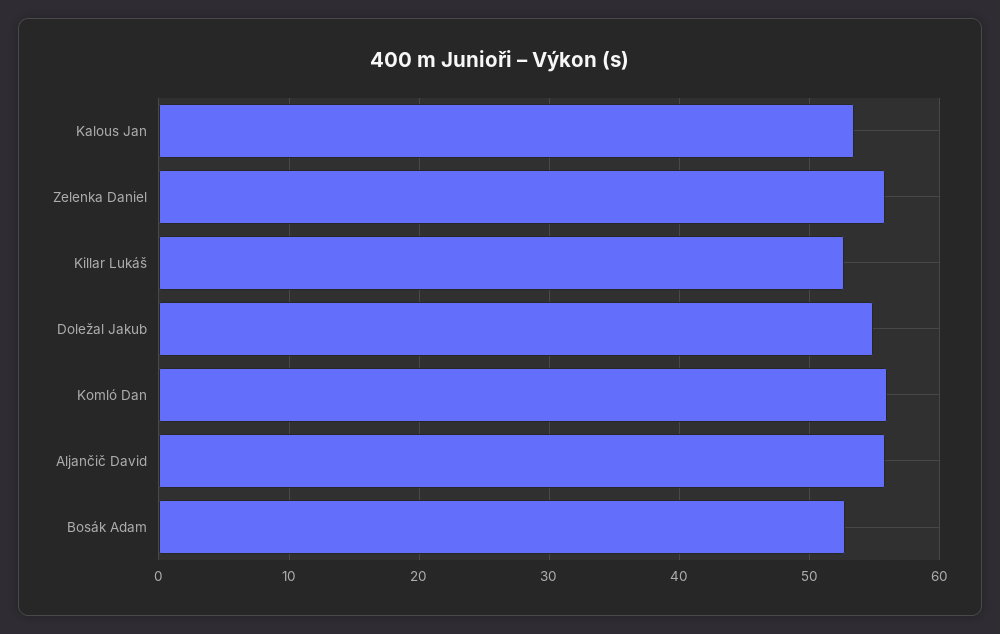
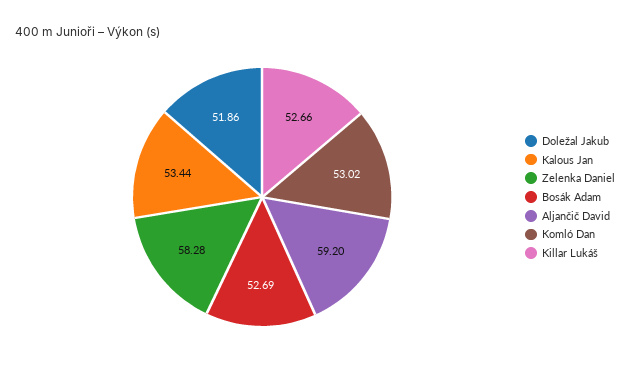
  {
    "Kalous Jan": 53.44,
-   "Zelenka Daniel": 56,
+   "Zelenka Daniel": 58.28,
    "Killar Lukáš": 52.66,
-   "Doležal Jakub": 55,
+   "Doležal Jakub": 51.86,
-   "Komló Dan": 56,
+   "Komló Dan": 53.02,
-   "Aljančič David": 56,
+   "Aljančič David": 59.2,
    "Bosák Adam": 52.69
  }

